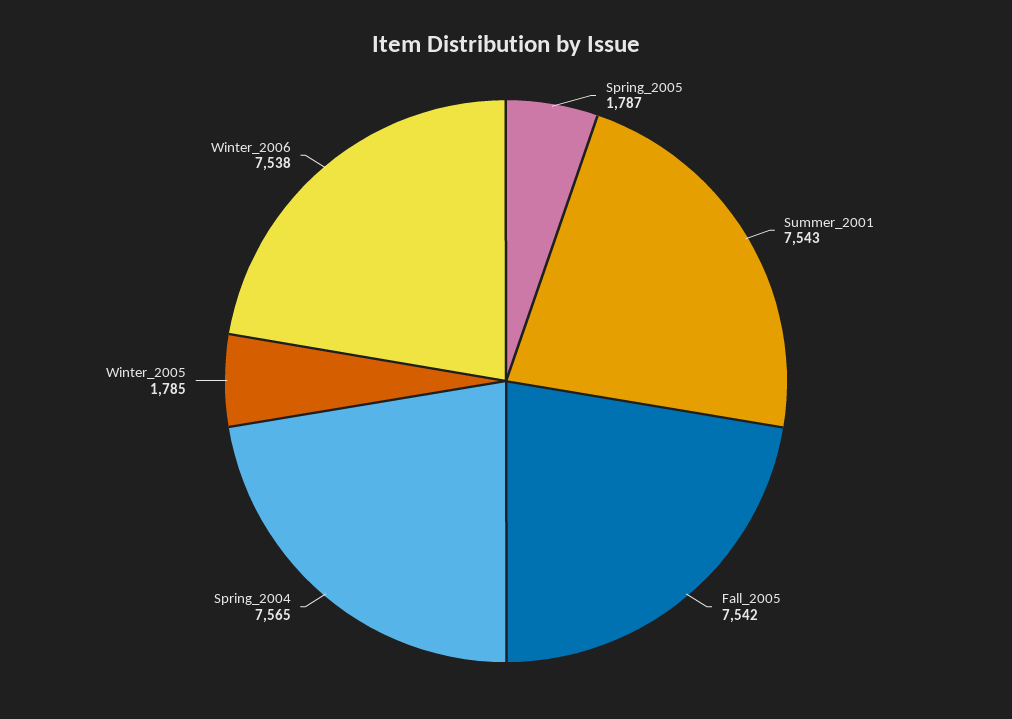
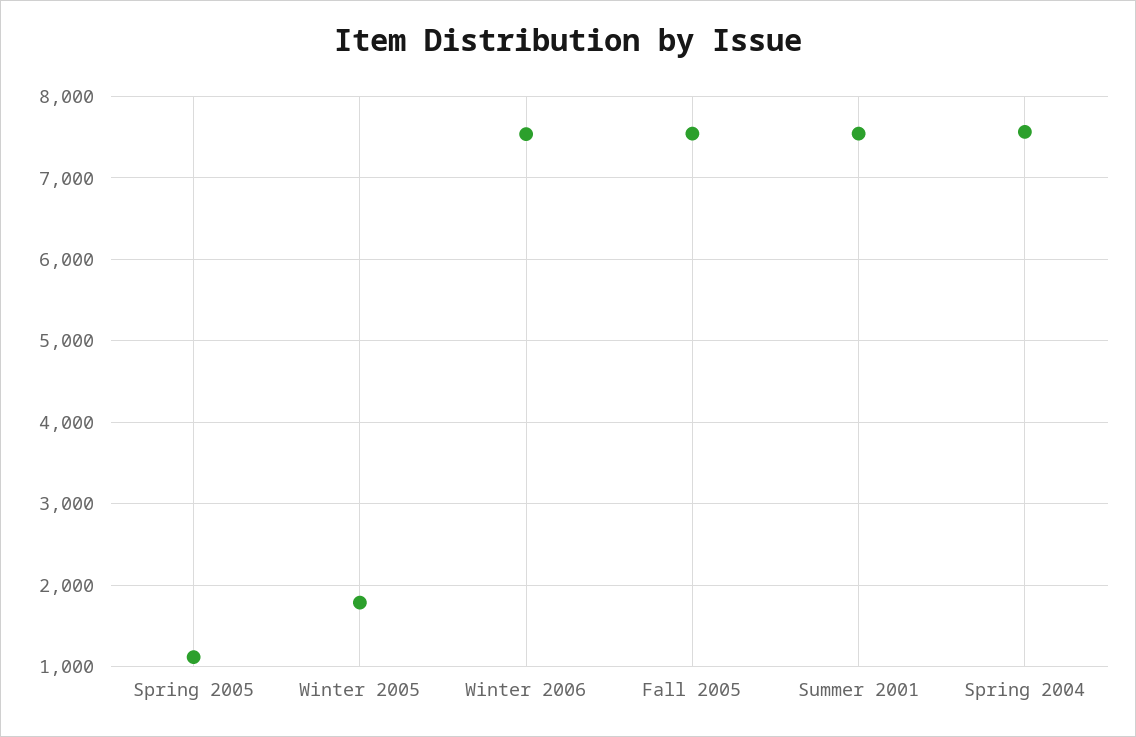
  {
-   "Spring_2005": 1787,
+   "Spring_2005": 1100,
    "Summer_2001": 7543,
    "Fall_2005": 7542,
    "Spring_2004": 7565,
    "Winter_2005": 1785,
    "Winter_2006": 7538
  }

